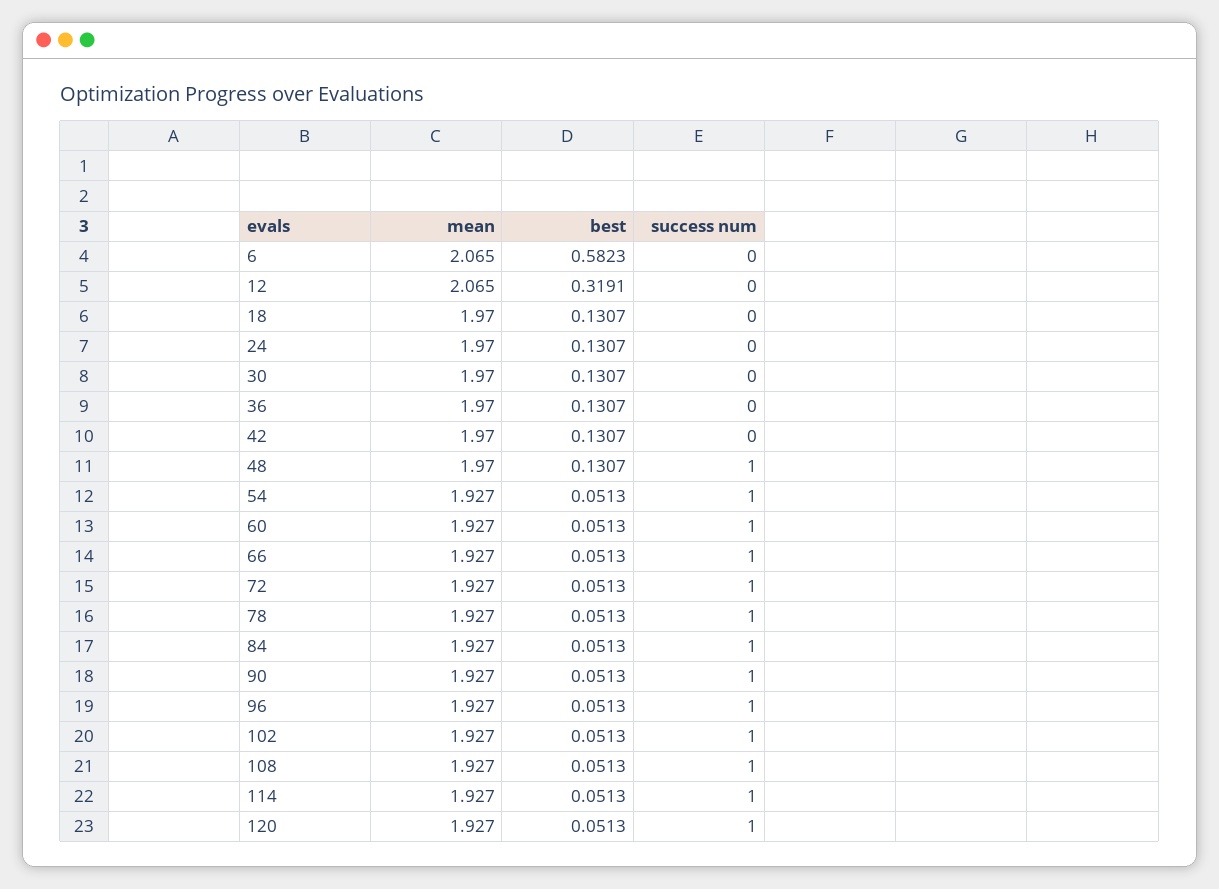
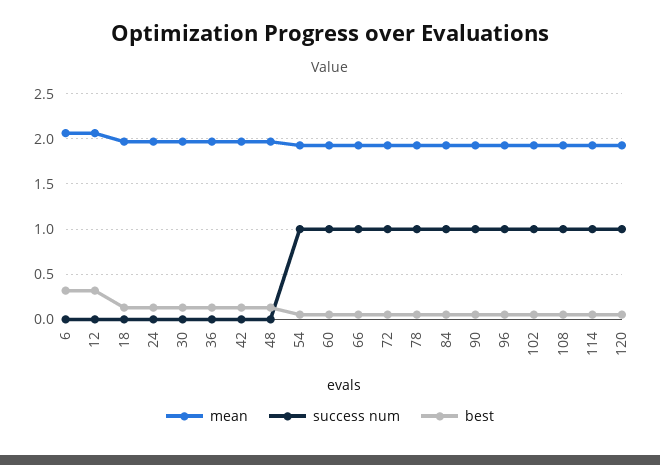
  {
    "mean": {
      "6": 2.065,
      "12": 2.065,
      "18": 1.97,
      "24": 1.97,
      "30": 1.97,
      "36": 1.97,
      "42": 1.97,
      "48": 1.97,
      "54": 1.927,
      "60": 1.927,
      "66": 1.927,
      "72": 1.927,
      "78": 1.927,
      "84": 1.927,
      "90": 1.927,
      "96": 1.927,
      "102": 1.927,
      "108": 1.927,
      "114": 1.927,
      "120": 1.927
    },
    "best": {
-     "6": 0.5823,
+     "6": 0.3,
      "12": 0.3191,
      "18": 0.1307,
      "24": 0.1307,
      "30": 0.1307,
      "36": 0.1307,
      "42": 0.1307,
      "48": 0.1307,
      "54": 0.0513,
      "60": 0.0513,
      "66": 0.0513,
      "72": 0.0513,
      "78": 0.0513,
      "84": 0.0513,
      "90": 0.0513,
      "96": 0.0513,
      "102": 0.0513,
      "108": 0.0513,
      "114": 0.0513,
      "120": 0.0513
    },
    "success num": {
      "6": 0,
      "12": 0,
      "18": 0,
      "24": 0,
      "30": 0,
      "36": 0,
      "42": 0,
-     "48": 1,
+     "48": 0,
      "54": 1,
      "60": 1,
      "66": 1,
      "72": 1,
      "78": 1,
      "84": 1,
      "90": 1,
      "96": 1,
      "102": 1,
      "108": 1,
      "114": 1,
      "120": 1
    }
  }

